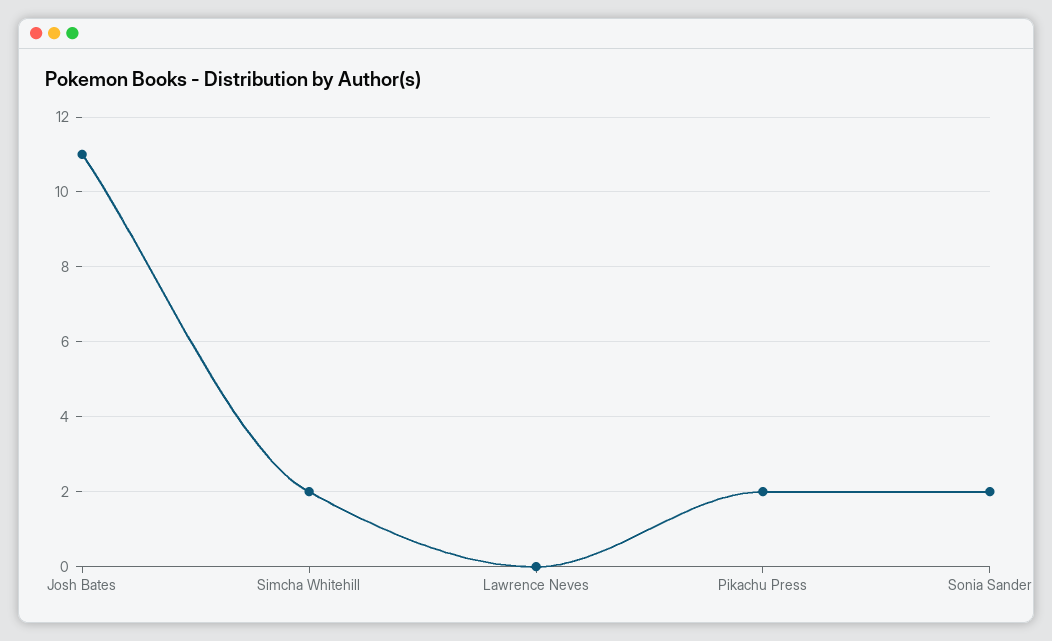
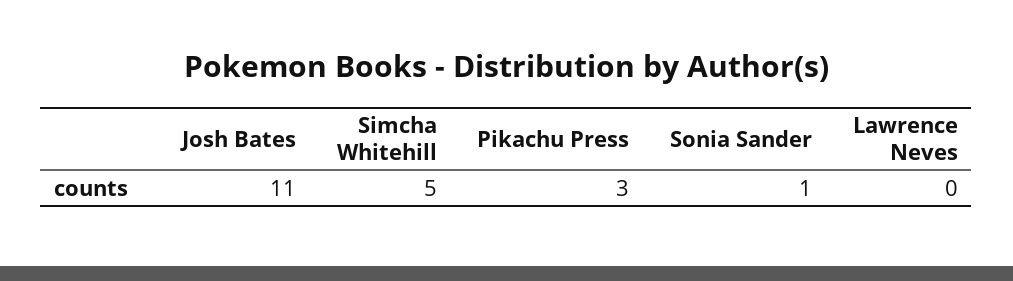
  {
    "Josh Bates": 11,
-   "Simcha Whitehill": 2,
+   "Simcha Whitehill": 5,
    "Lawrence Neves": 0,
-   "Pikachu Press": 2,
+   "Pikachu Press": 3,
-   "Sonia Sander": 2
+   "Sonia Sander": 1
  }

